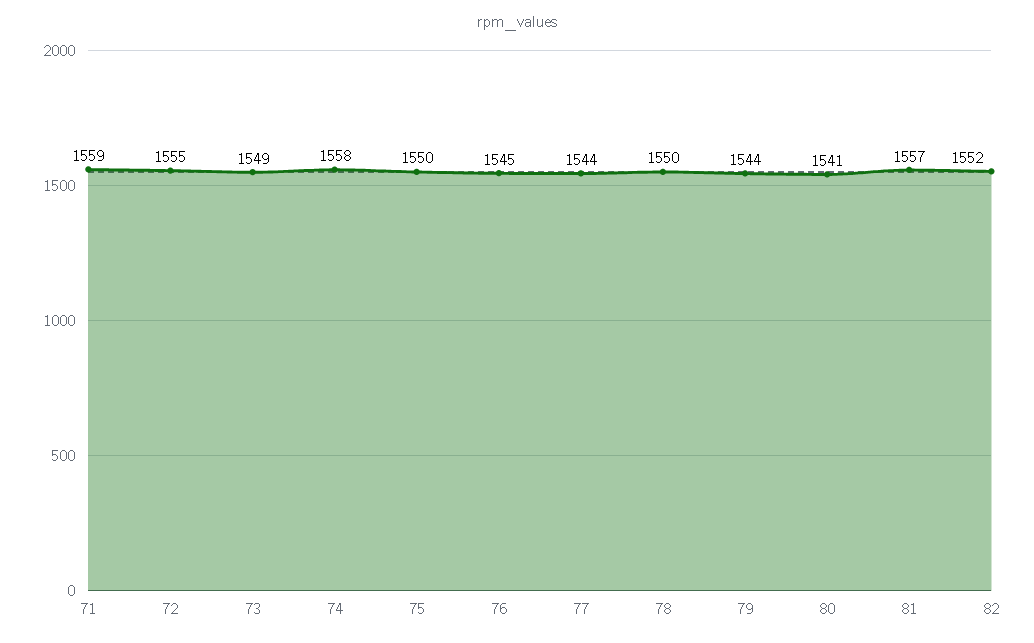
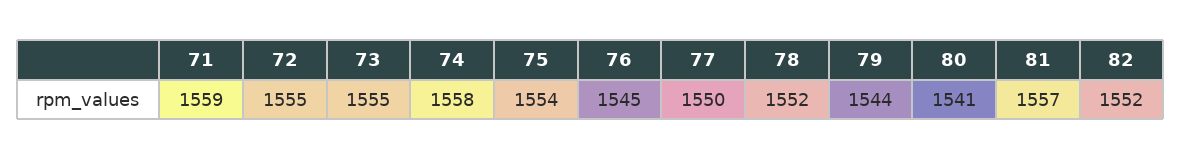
  {
    "71": 1559,
    "72": 1555,
-   "73": 1549,
+   "73": 1555,
    "74": 1558,
-   "75": 1550,
+   "75": 1554,
    "76": 1545,
-   "77": 1544,
+   "77": 1550,
-   "78": 1550,
+   "78": 1552,
    "79": 1544,
    "80": 1541,
    "81": 1557,
    "82": 1552
  }

